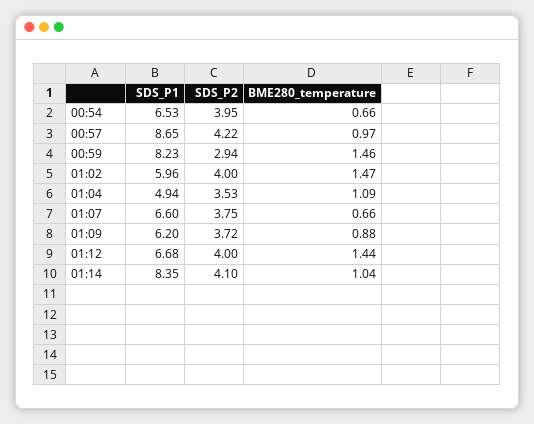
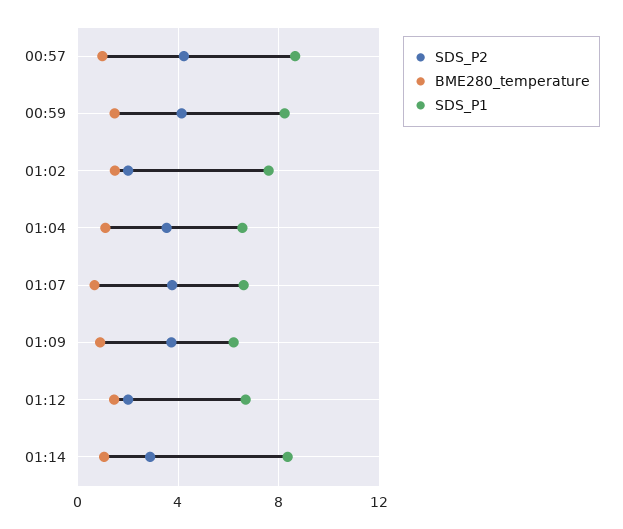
  {
    "SDS_P1": {
-     "00:54": 6.53,
      "00:57": 8.65,
      "00:59": 8.23,
-     "01:02": 5.96,
+     "01:02": 7.5,
-     "01:04": 4.94,
+     "01:04": 6.5,
      "01:07": 6.6,
      "01:09": 6.2,
      "01:12": 6.68,
      "01:14": 8.35
    },
    "SDS_P2": {
-     "00:54": 3.95,
      "00:57": 4.22,
-     "00:59": 2.94,
+     "00:59": 4,
-     "01:02": 4,
+     "01:02": 2,
      "01:04": 3.53,
      "01:07": 3.75,
      "01:09": 3.72,
-     "01:12": 4,
+     "01:12": 2,
-     "01:14": 4.1
+     "01:14": 3
    },
    "BME280_temperature": {
-     "00:54": 0.66,
      "00:57": 0.97,
      "00:59": 1.46,
      "01:02": 1.47,
      "01:04": 1.09,
      "01:07": 0.66,
      "01:09": 0.88,
      "01:12": 1.44,
      "01:14": 1.04
    }
  }

